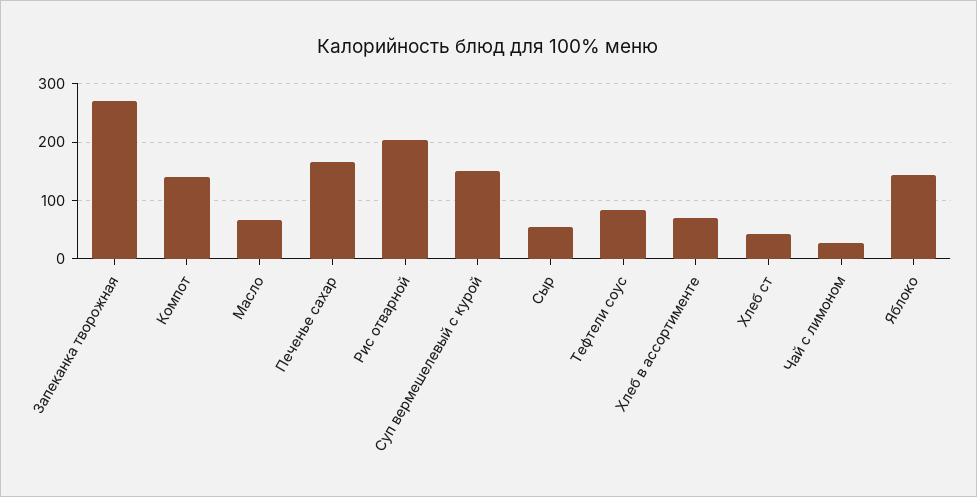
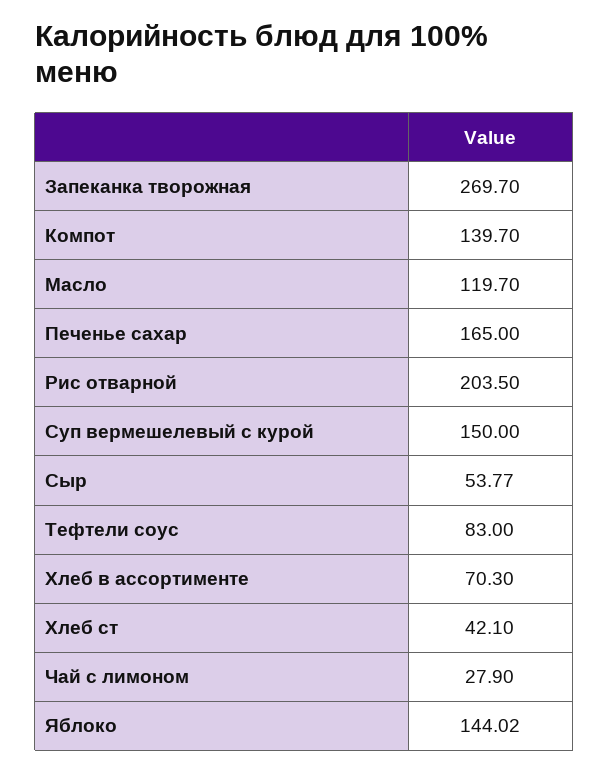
  {
    "Запеканка творожная": 269.7,
    "Компот": 139.7,
-   "Масло": 60,
+   "Масло": 119.7,
    "Печенье сахар": 165,
    "Рис отварной": 203.5,
    "Суп вермешелевый с курой": 150,
    "Сыр": 53.77,
    "Тефтели соус": 83,
    "Хлеб в ассортименте": 70.3,
    "Хлеб ст": 42.1,
    "Чай с лимоном": 27.9,
    "Яблоко": 144.02
  }

